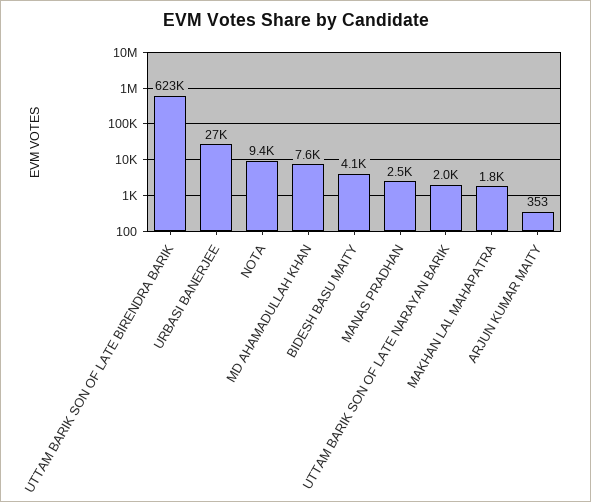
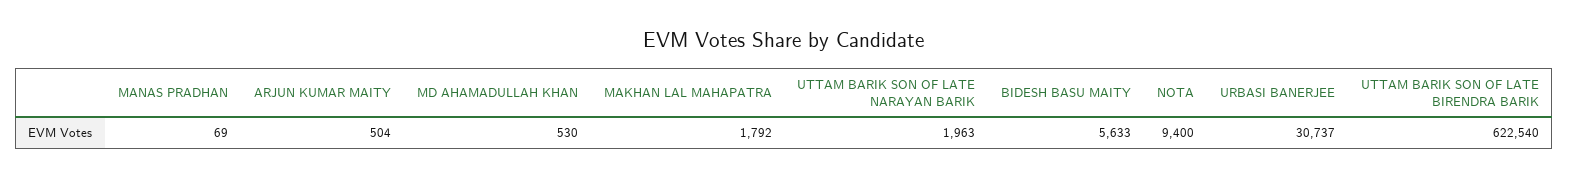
  {
    "UTTAM BARIK SON OF LATE BIRENDRA BARIK": 622540,
-   "URBASI BANERJEE": 27000,
+   "URBASI BANERJEE": 30737,
    "NOTA": 9400,
-   "MD AHAMADULLAH KHAN": 7600,
+   "MD AHAMADULLAH KHAN": 530,
-   "BIDESH BASU MAITY": 4100,
+   "BIDESH BASU MAITY": 5633,
-   "MANAS PRADHAN": 2500,
+   "MANAS PRADHAN": 69,
    "UTTAM BARIK SON OF LATE NARAYAN BARIK": 1963,
    "MAKHAN LAL MAHAPATRA": 1792,
-   "ARJUN KUMAR MAITY": 353
+   "ARJUN KUMAR MAITY": 504
  }

